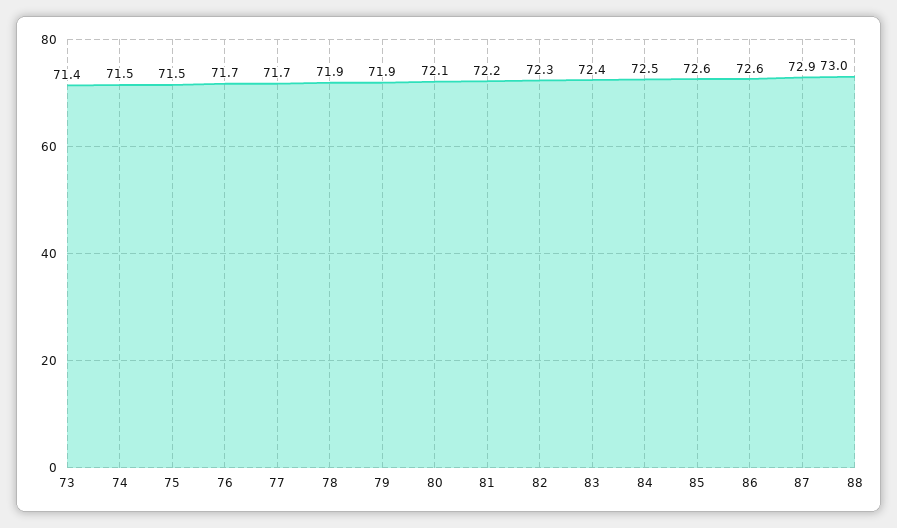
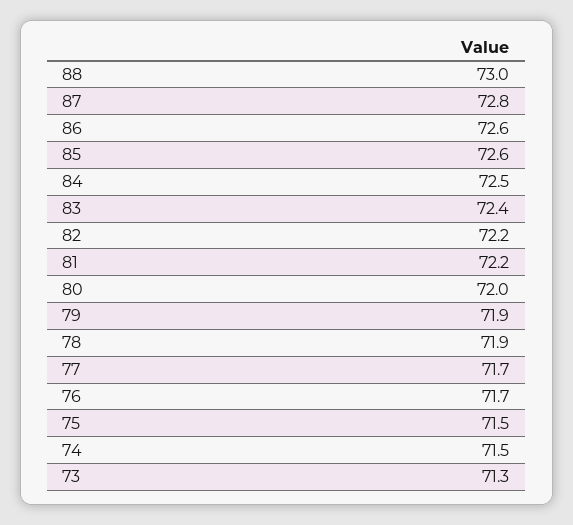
  {
-   "73": 71.4,
+   "73": 71.3,
    "74": 71.5,
    "75": 71.5,
    "76": 71.7,
    "77": 71.7,
    "78": 71.9,
    "79": 71.9,
-   "80": 72.1,
+   "80": 72,
    "81": 72.2,
-   "82": 72.3,
+   "82": 72.2,
    "83": 72.4,
    "84": 72.5,
    "85": 72.6,
    "86": 72.6,
-   "87": 72.9,
+   "87": 72.8,
    "88": 73
  }

